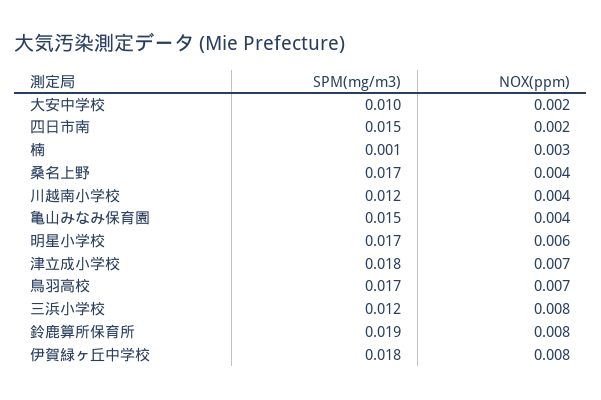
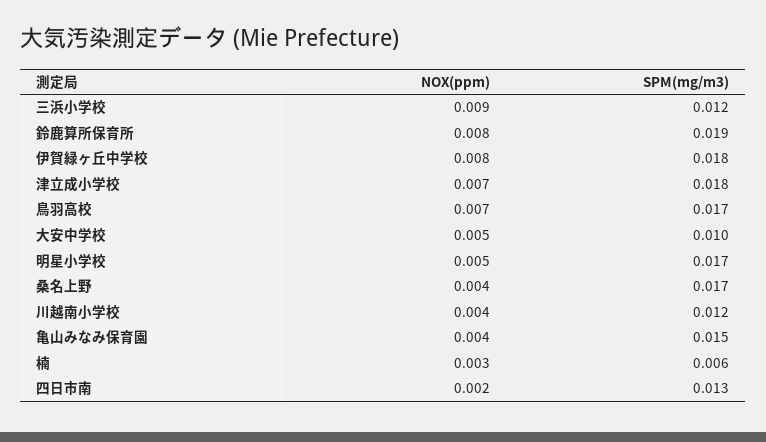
  {
    "SPM(mg/m3)": {
      "大安中学校": 0.01,
-     "四日市南": 0.015,
+     "四日市南": 0.013,
-     "楠": 0.001,
+     "楠": 0.006,
      "桑名上野": 0.017,
      "川越南小学校": 0.012,
      "亀山みなみ保育園": 0.015,
      "明星小学校": 0.017,
      "津立成小学校": 0.018,
      "鳥羽高校": 0.017,
      "三浜小学校": 0.012,
      "鈴鹿算所保育所": 0.019,
      "伊賀緑ヶ丘中学校": 0.018
    },
    "NOX(ppm)": {
-     "大安中学校": 0.002,
+     "大安中学校": 0.005,
      "四日市南": 0.002,
      "楠": 0.003,
      "桑名上野": 0.004,
      "川越南小学校": 0.004,
      "亀山みなみ保育園": 0.004,
-     "明星小学校": 0.006,
+     "明星小学校": 0.005,
      "津立成小学校": 0.007,
      "鳥羽高校": 0.007,
-     "三浜小学校": 0.008,
+     "三浜小学校": 0.009,
      "鈴鹿算所保育所": 0.008,
      "伊賀緑ヶ丘中学校": 0.008
    }
  }

